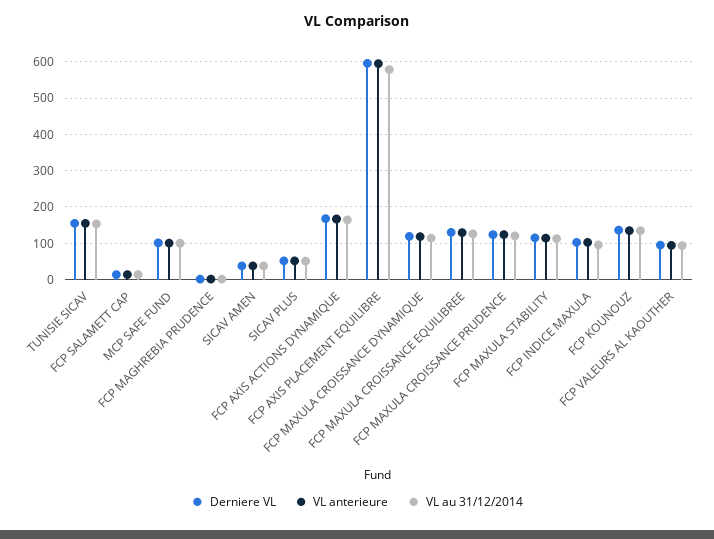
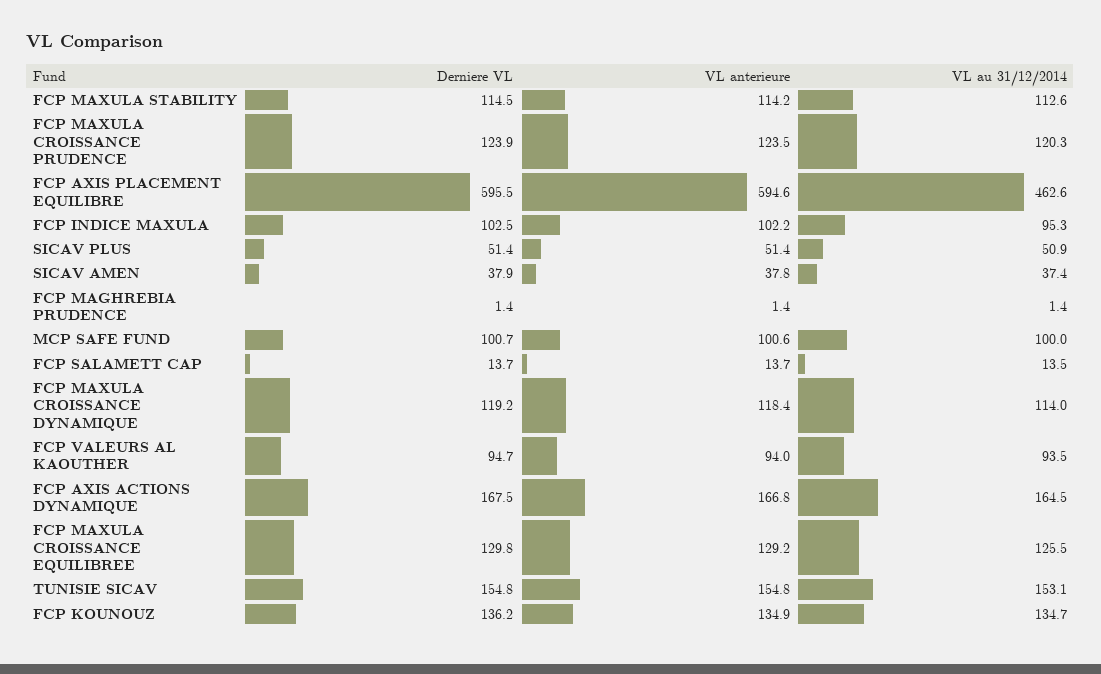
  {
    "Derniere VL": {
      "TUNISIE SICAV": 154.8,
      "FCP SALAMETT CAP": 13.7,
      "MCP SAFE FUND": 100.7,
      "FCP MAGHREBIA PRUDENCE": 1.4,
      "SICAV AMEN": 37.9,
      "SICAV PLUS": 51.4,
      "FCP AXIS ACTIONS DYNAMIQUE": 167.5,
      "FCP AXIS PLACEMENT EQUILIBRE": 595.5,
      "FCP MAXULA CROISSANCE DYNAMIQUE": 119.2,
      "FCP MAXULA CROISSANCE EQUILIBREE": 129.8,
      "FCP MAXULA CROISSANCE PRUDENCE": 123.9,
      "FCP MAXULA STABILITY": 114.5,
      "FCP INDICE MAXULA": 102.5,
      "FCP KOUNOUZ": 136.2,
      "FCP VALEURS AL KAOUTHER": 94.7
    },
    "VL anterieure": {
      "TUNISIE SICAV": 154.8,
      "FCP SALAMETT CAP": 13.7,
      "MCP SAFE FUND": 100.6,
      "FCP MAGHREBIA PRUDENCE": 1.4,
      "SICAV AMEN": 37.8,
      "SICAV PLUS": 51.4,
      "FCP AXIS ACTIONS DYNAMIQUE": 166.8,
      "FCP AXIS PLACEMENT EQUILIBRE": 594.6,
      "FCP MAXULA CROISSANCE DYNAMIQUE": 118.4,
      "FCP MAXULA CROISSANCE EQUILIBREE": 129.2,
      "FCP MAXULA CROISSANCE PRUDENCE": 123.5,
      "FCP MAXULA STABILITY": 114.2,
      "FCP INDICE MAXULA": 102.2,
      "FCP KOUNOUZ": 134.9,
      "FCP VALEURS AL KAOUTHER": 94
    },
    "VL au 31/12/2014": {
      "TUNISIE SICAV": 153.1,
      "FCP SALAMETT CAP": 13.5,
      "MCP SAFE FUND": 100,
      "FCP MAGHREBIA PRUDENCE": 1.4,
      "SICAV AMEN": 37.4,
      "SICAV PLUS": 50.9,
      "FCP AXIS ACTIONS DYNAMIQUE": 164.5,
-     "FCP AXIS PLACEMENT EQUILIBRE": 580,
+     "FCP AXIS PLACEMENT EQUILIBRE": 462.6,
      "FCP MAXULA CROISSANCE DYNAMIQUE": 114,
      "FCP MAXULA CROISSANCE EQUILIBREE": 125.5,
      "FCP MAXULA CROISSANCE PRUDENCE": 120.3,
      "FCP MAXULA STABILITY": 112.6,
      "FCP INDICE MAXULA": 95.3,
      "FCP KOUNOUZ": 134.7,
      "FCP VALEURS AL KAOUTHER": 93.5
    }
  }

